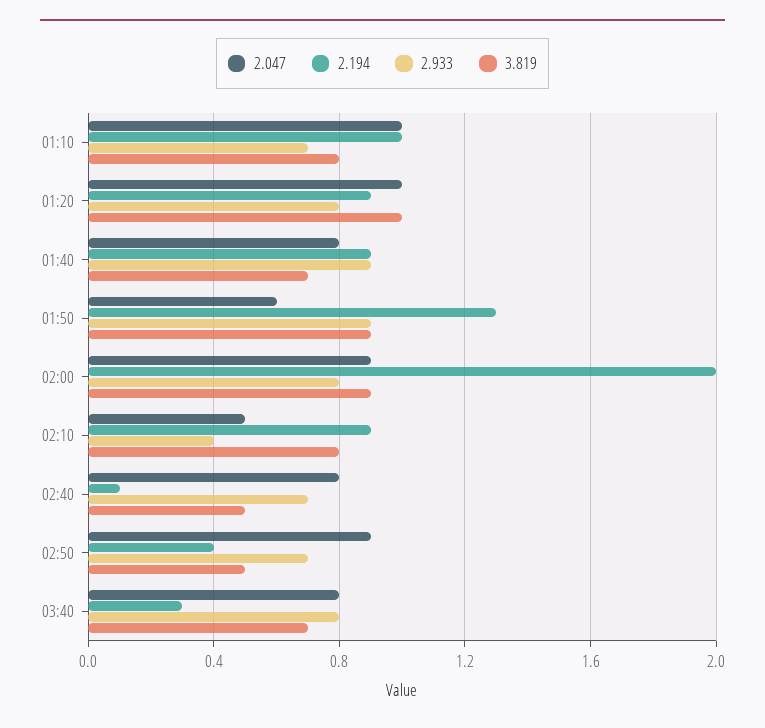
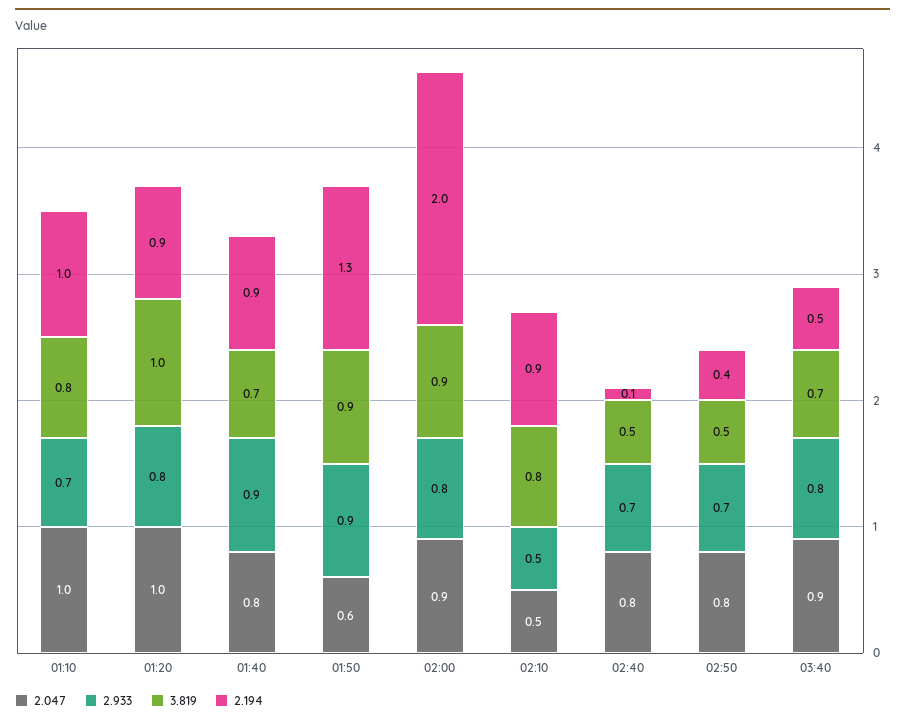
  {
    "2.047": {
      "01:10": 1,
      "01:20": 1,
      "01:40": 0.8,
      "01:50": 0.6,
      "02:00": 0.9,
      "02:10": 0.5,
      "02:40": 0.8,
-     "02:50": 0.9,
+     "02:50": 0.8,
-     "03:40": 0.8
+     "03:40": 0.9
    },
    "2.194": {
      "01:10": 1,
      "01:20": 0.9,
      "01:40": 0.9,
      "01:50": 1.3,
      "02:00": 2,
      "02:10": 0.9,
      "02:40": 0.1,
      "02:50": 0.4,
-     "03:40": 0.3
+     "03:40": 0.5
    },
    "2.933": {
      "01:10": 0.7,
      "01:20": 0.8,
      "01:40": 0.9,
      "01:50": 0.9,
      "02:00": 0.8,
-     "02:10": 0.4,
+     "02:10": 0.5,
      "02:40": 0.7,
      "02:50": 0.7,
      "03:40": 0.8
    },
    "3.819": {
      "01:10": 0.8,
      "01:20": 1,
      "01:40": 0.7,
      "01:50": 0.9,
      "02:00": 0.9,
      "02:10": 0.8,
      "02:40": 0.5,
      "02:50": 0.5,
      "03:40": 0.7
    }
  }

